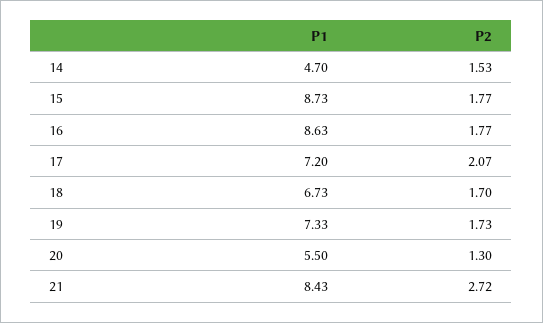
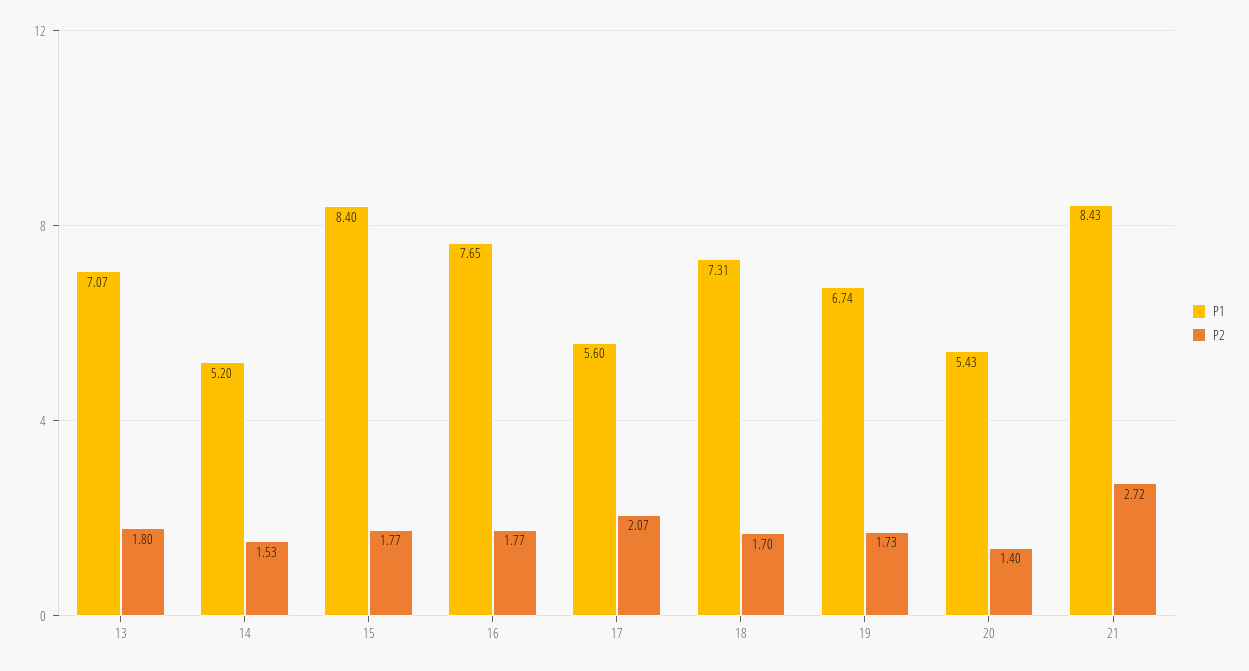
  {
    "P1": {
-     "14": 4.7,
+     "14": 5.2,
-     "15": 8.73,
+     "15": 8.4,
-     "16": 8.63,
+     "16": 7.65,
-     "17": 7.2,
+     "17": 5.6,
-     "18": 6.73,
+     "18": 7.31,
-     "19": 7.33,
+     "19": 6.74,
-     "20": 5.5,
+     "20": 5.43,
-     "21": 8.43
+     "21": 8.43,
+     "13": 7.07
    },
    "P2": {
      "14": 1.53,
      "15": 1.77,
      "16": 1.77,
      "17": 2.07,
      "18": 1.7,
      "19": 1.73,
-     "20": 1.3,
+     "20": 1.4,
-     "21": 2.72
+     "21": 2.72,
+     "13": 1.8
    }
  }

